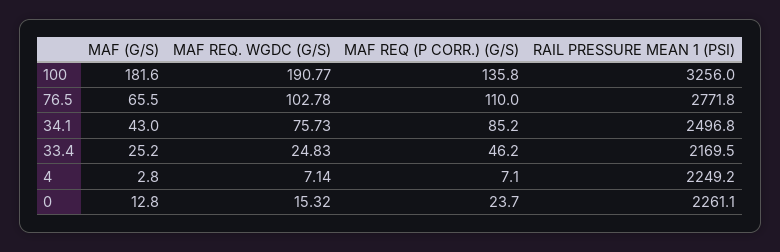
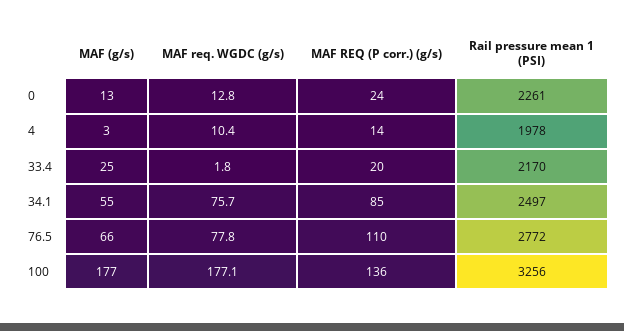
  {
    "MAF (G/S)": {
-     "100": 181.6,
+     "100": 177,
      "76.5": 65.5,
-     "34.1": 43,
+     "34.1": 55,
      "33.4": 25.2,
      "4": 2.8,
      "0": 12.8
    },
    "MAF REQ. WGDC (G/S)": {
-     "100": 190.77,
+     "100": 177.1,
-     "76.5": 102.78,
+     "76.5": 77.8,
      "34.1": 75.73,
-     "33.4": 24.83,
+     "33.4": 1.8,
-     "4": 7.14,
+     "4": 10.4,
-     "0": 15.32
+     "0": 12.8
    },
    "MAF REQ (P CORR.) (G/S)": {
      "100": 135.8,
      "76.5": 110,
      "34.1": 85.2,
-     "33.4": 46.2,
+     "33.4": 20,
-     "4": 7.1,
+     "4": 14,
      "0": 23.7
    },
    "RAIL PRESSURE MEAN 1 (PSI)": {
      "100": 3256,
      "76.5": 2771.8,
      "34.1": 2496.8,
      "33.4": 2169.5,
-     "4": 2249.2,
+     "4": 1978,
      "0": 2261.1
    }
  }

